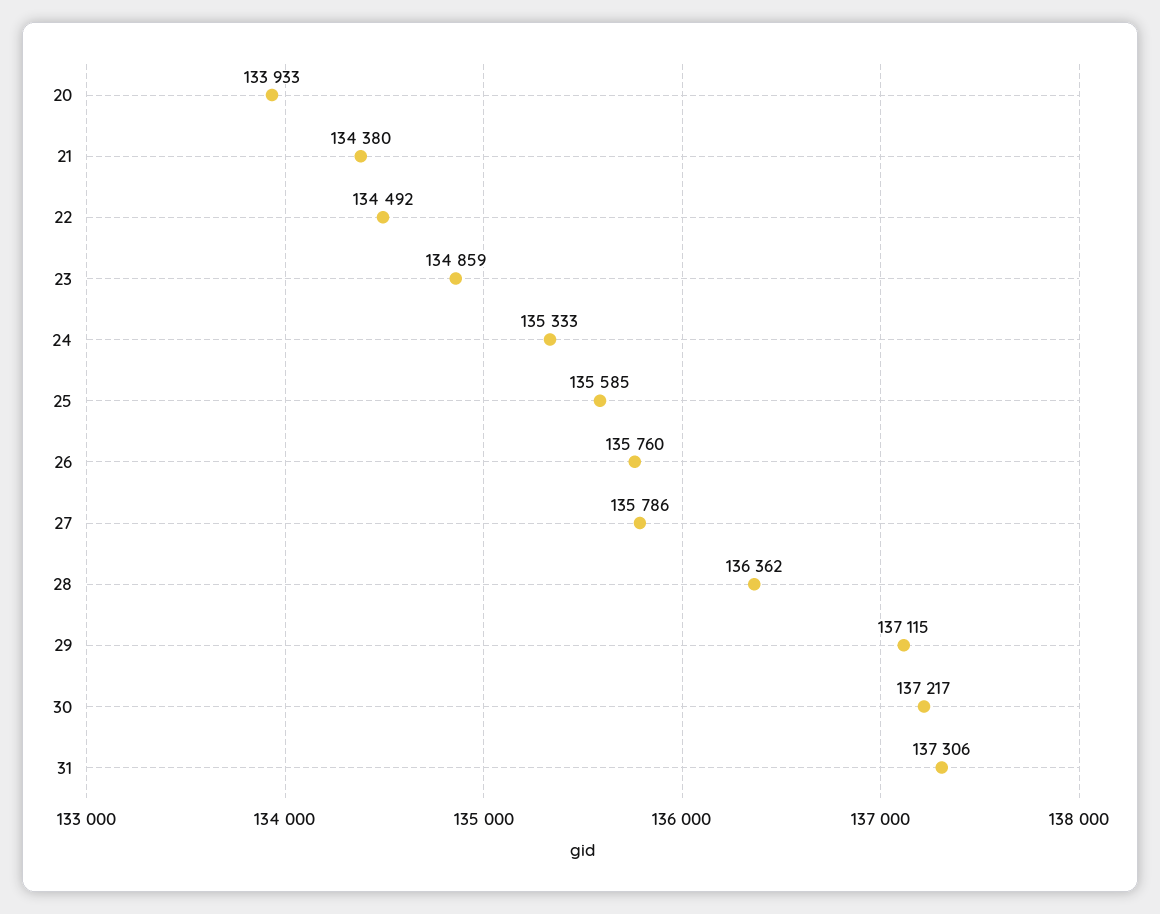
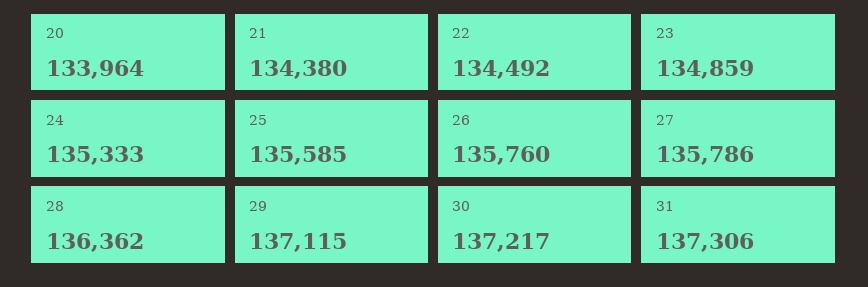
  {
-   "20": 133933,
+   "20": 133964,
    "21": 134380,
    "22": 134492,
    "23": 134859,
    "24": 135333,
    "25": 135585,
    "26": 135760,
    "27": 135786,
    "28": 136362,
    "29": 137115,
    "30": 137217,
    "31": 137306
  }

